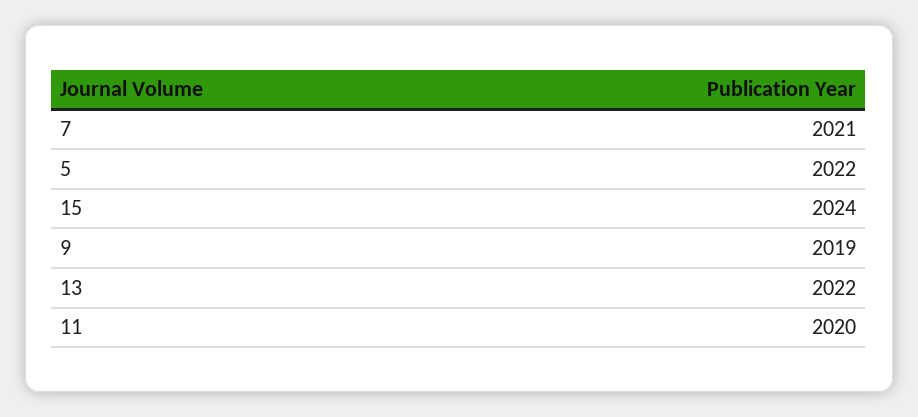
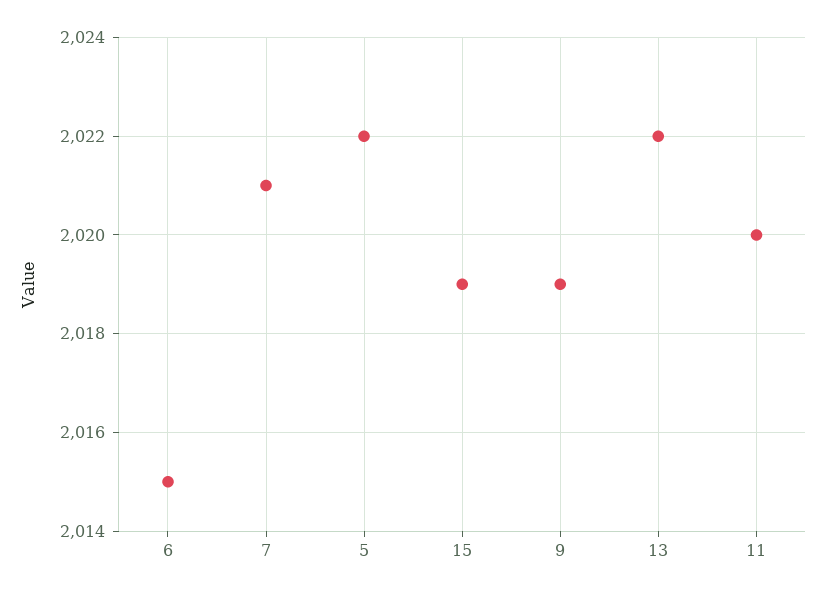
  {
    "7": 2021,
    "5": 2022,
-   "15": 2024,
+   "15": 2019,
    "9": 2019,
    "13": 2022,
-   "11": 2020
+   "11": 2020,
+   "6": 2015
  }

